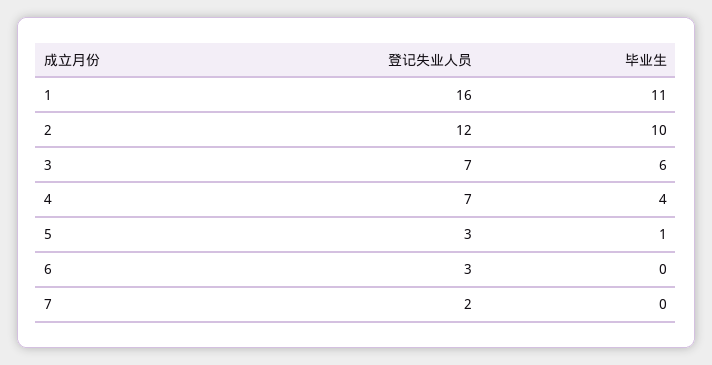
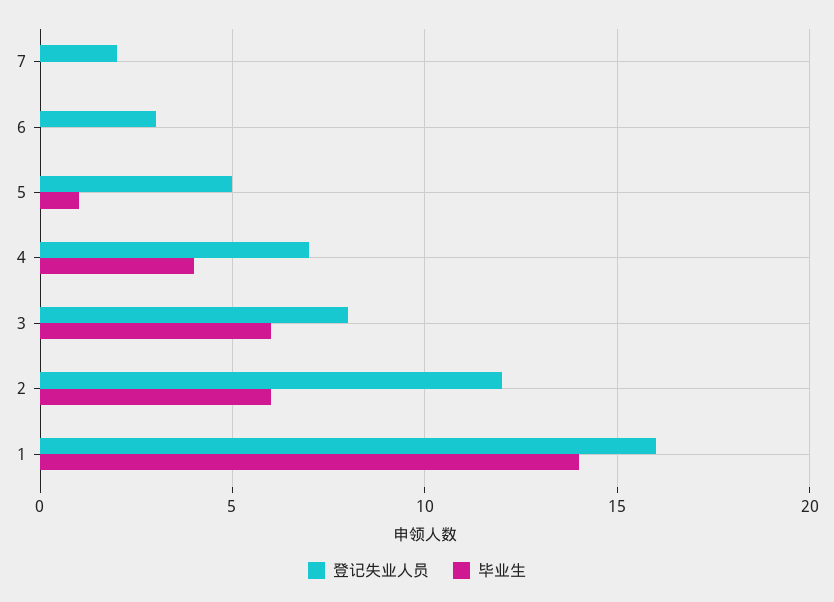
  {
    "登记失业人员": {
      "1": 16,
      "2": 12,
-     "3": 7,
+     "3": 8,
      "4": 7,
-     "5": 3,
+     "5": 5,
      "6": 3,
      "7": 2
    },
    "毕业生": {
-     "1": 11,
+     "1": 14,
-     "2": 10,
+     "2": 6,
      "3": 6,
      "4": 4,
      "5": 1,
      "6": 0,
      "7": 0
    }
  }

